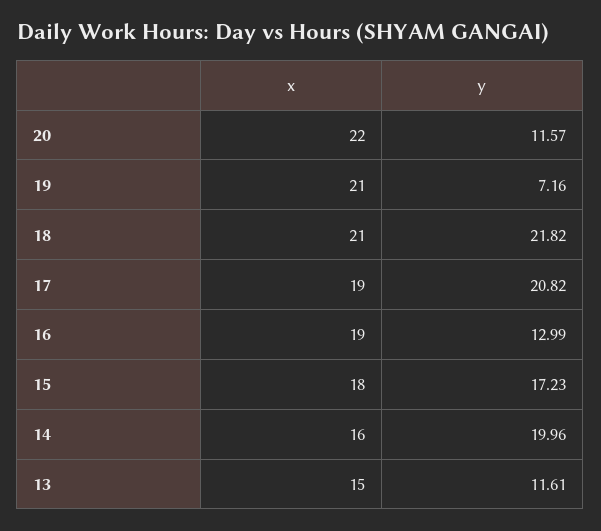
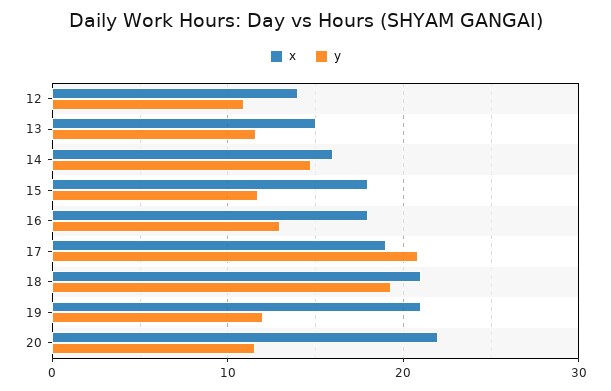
  {
    "x": {
      "20": 22,
      "19": 21,
      "18": 21,
      "17": 19,
-     "16": 19,
+     "16": 18,
      "15": 18,
      "14": 16,
-     "13": 15
+     "13": 15,
+     "12": 14
    },
    "y": {
      "20": 11.57,
-     "19": 7.16,
+     "19": 12,
-     "18": 21.82,
+     "18": 19,
      "17": 20.82,
      "16": 12.99,
-     "15": 17.23,
+     "15": 12,
-     "14": 19.96,
+     "14": 15,
-     "13": 11.61
+     "13": 11.61,
+     "12": 11
    }
  }

